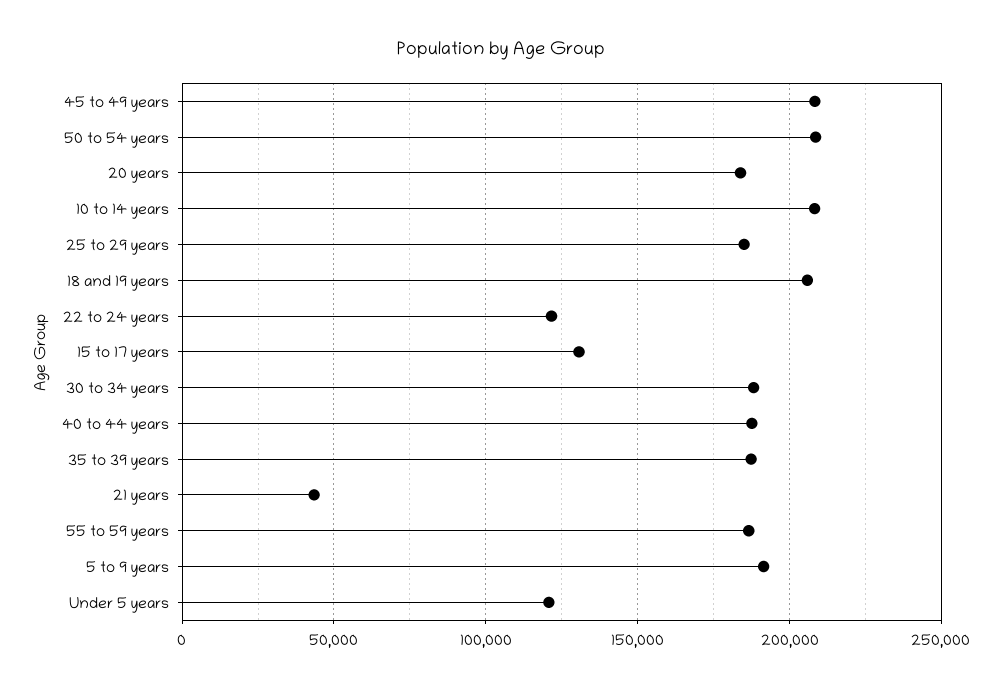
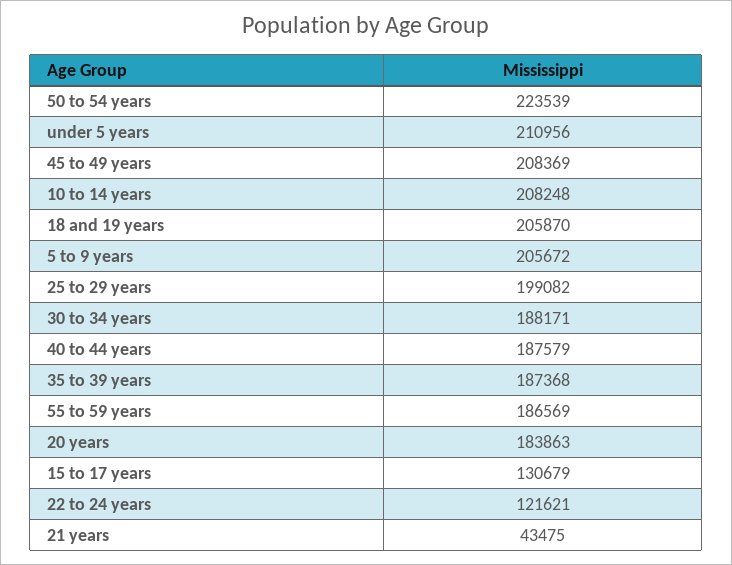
  {
    "45 to 49 years": 208369,
-   "50 to 54 years": 210000,
+   "50 to 54 years": 223539,
    "20 years": 183863,
    "10 to 14 years": 208248,
-   "25 to 29 years": 185000,
+   "25 to 29 years": 199082,
    "18 and 19 years": 205870,
    "22 to 24 years": 121621,
    "15 to 17 years": 130679,
    "30 to 34 years": 188171,
    "40 to 44 years": 187579,
    "35 to 39 years": 187368,
    "21 years": 43475,
    "55 to 59 years": 186569,
-   "5 to 9 years": 190000,
+   "5 to 9 years": 205672,
-   "Under 5 years": 120000
+   "Under 5 years": 210956
  }

